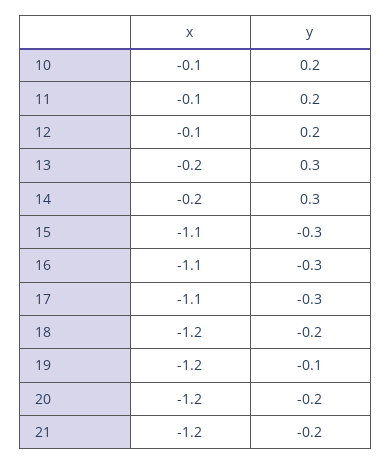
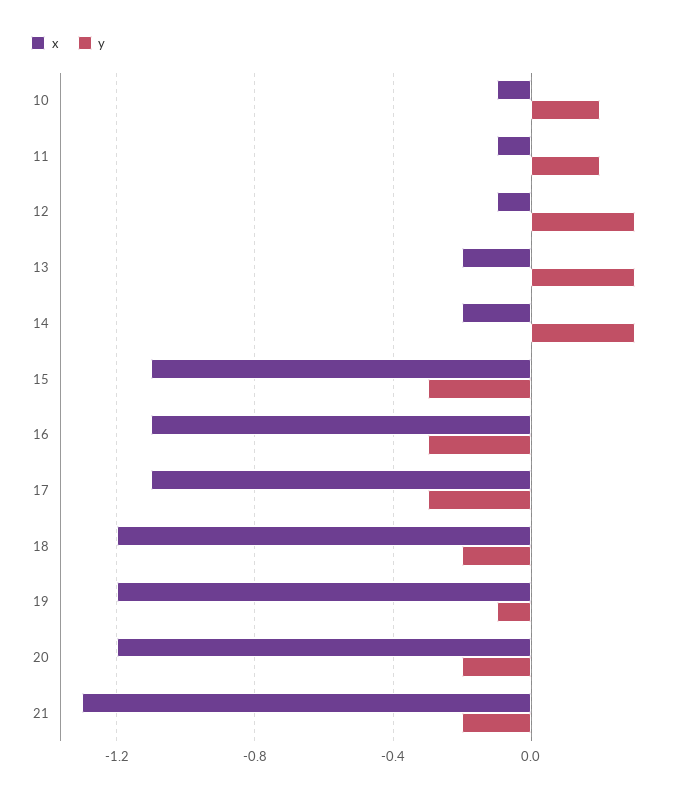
  {
    "x": {
      "10": -0.1,
      "11": -0.1,
      "12": -0.1,
      "13": -0.2,
      "14": -0.2,
      "15": -1.1,
      "16": -1.1,
      "17": -1.1,
      "18": -1.2,
      "19": -1.2,
      "20": -1.2,
-     "21": -1.2
+     "21": -1.3
    },
    "y": {
      "10": 0.2,
      "11": 0.2,
-     "12": 0.2,
+     "12": 0.3,
      "13": 0.3,
      "14": 0.3,
      "15": -0.3,
      "16": -0.3,
      "17": -0.3,
      "18": -0.2,
      "19": -0.1,
      "20": -0.2,
      "21": -0.2
    }
  }

